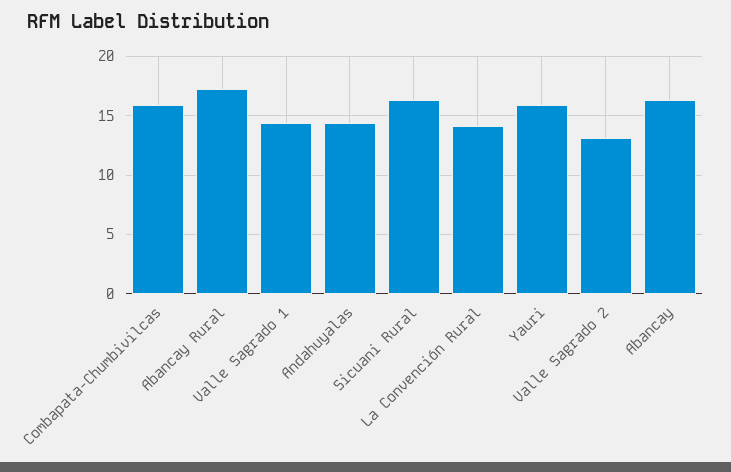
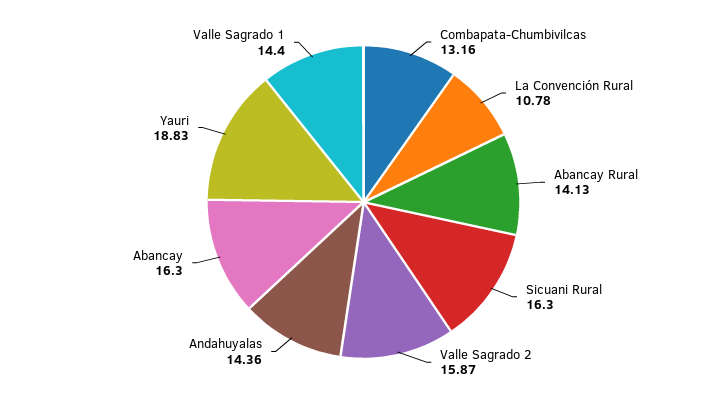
  {
-   "Combapata-Chumbivilcas": 16,
+   "Combapata-Chumbivilcas": 13.16,
-   "Abancay Rural": 17,
+   "Abancay Rural": 14.13,
    "Valle Sagrado 1": 14.4,
    "Andahuyalas": 14.36,
    "Sicuani Rural": 16.3,
-   "La Convención Rural": 14,
+   "La Convención Rural": 10.78,
-   "Yauri": 16,
+   "Yauri": 18.83,
-   "Valle Sagrado 2": 13,
+   "Valle Sagrado 2": 15.87,
    "Abancay": 16.3
  }

